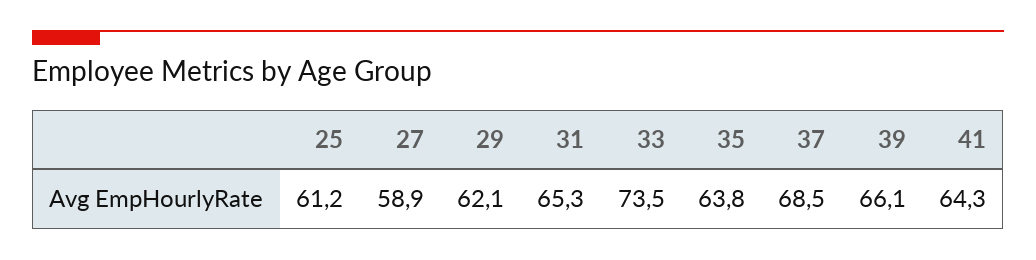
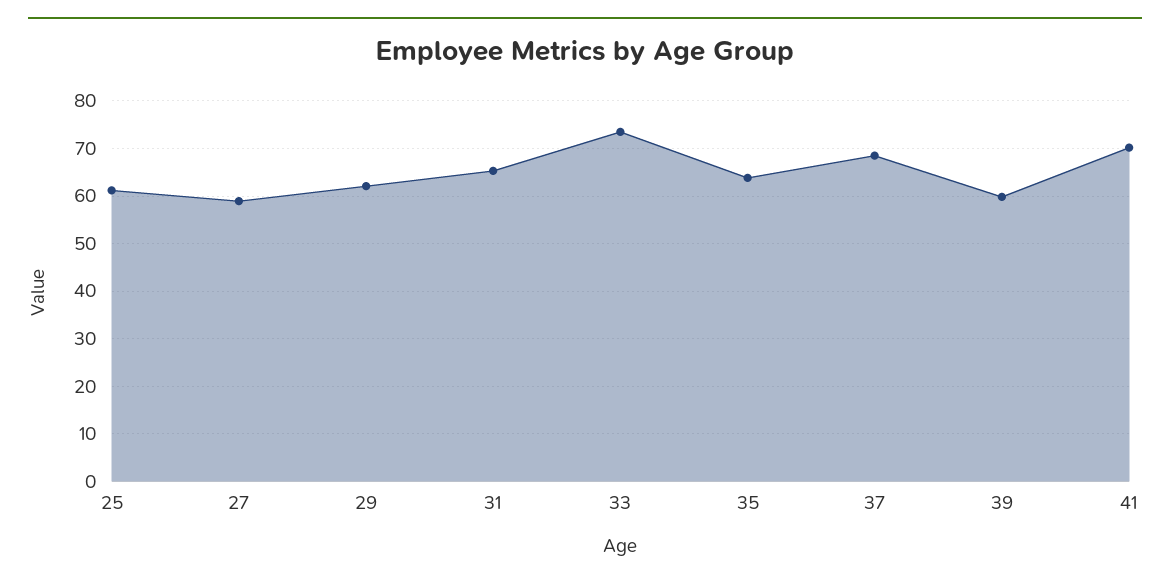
  {
    "25": 61.2,
    "27": 58.9,
    "29": 62.1,
    "31": 65.3,
    "33": 73.5,
    "35": 63.8,
    "37": 68.5,
-   "39": 66.1,
+   "39": 60,
-   "41": 64.3
+   "41": 70
  }

